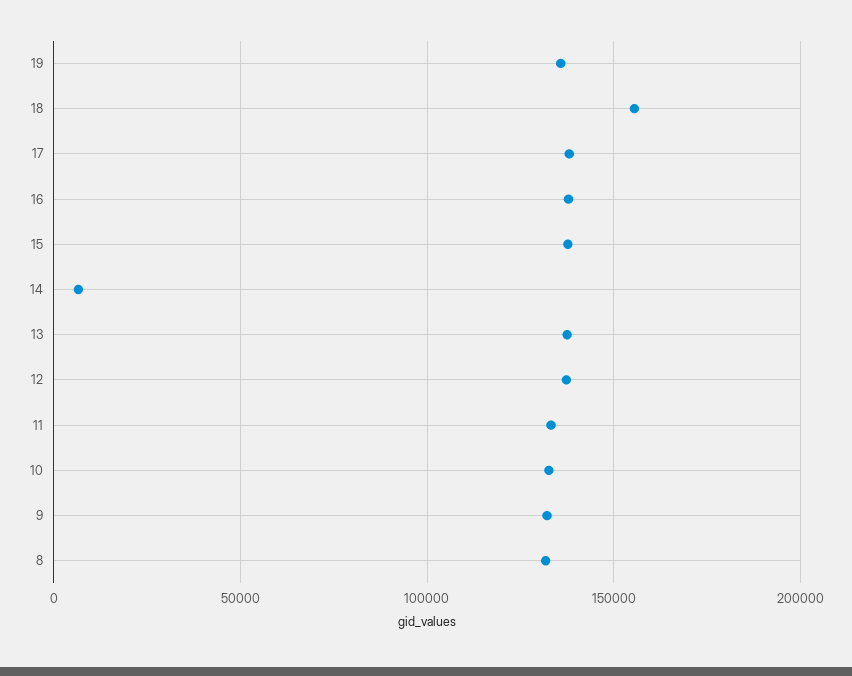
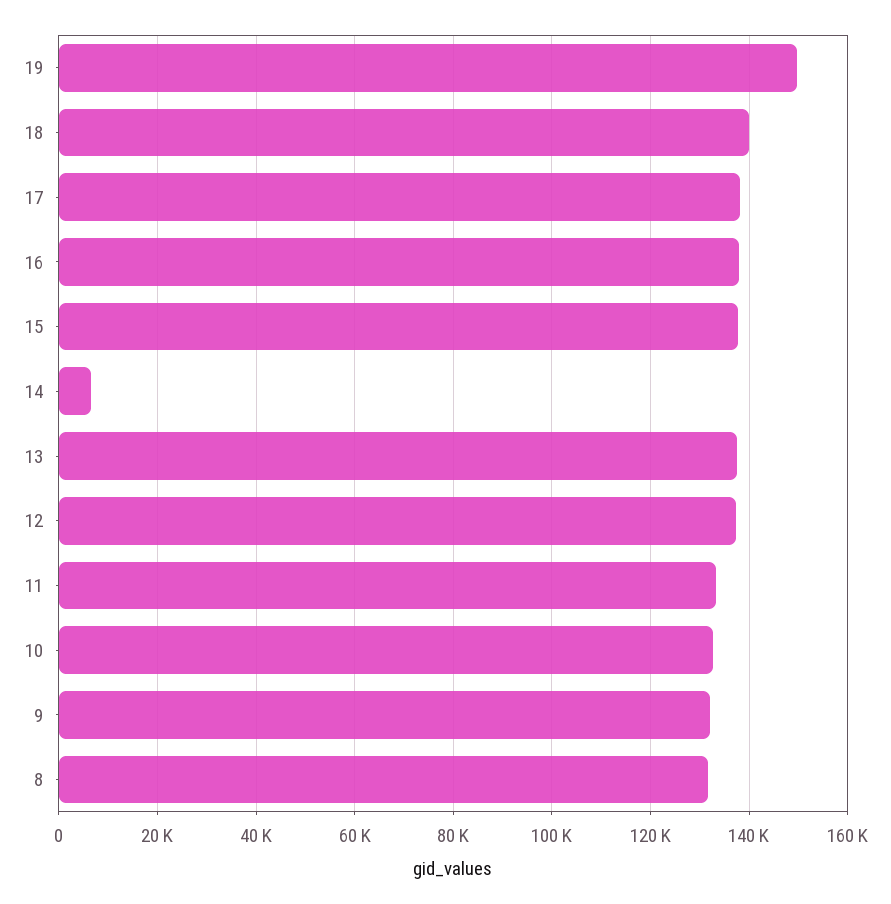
  {
-   "19": 135000,
+   "19": 150000,
-   "18": 155000,
+   "18": 140000,
    "17": 138000,
    "16": 138000,
    "15": 138000,
    "14": 6000,
    "13": 138000,
    "12": 138000,
    "11": 134000,
    "10": 132000,
    "9": 132000,
    "8": 132000
  }

